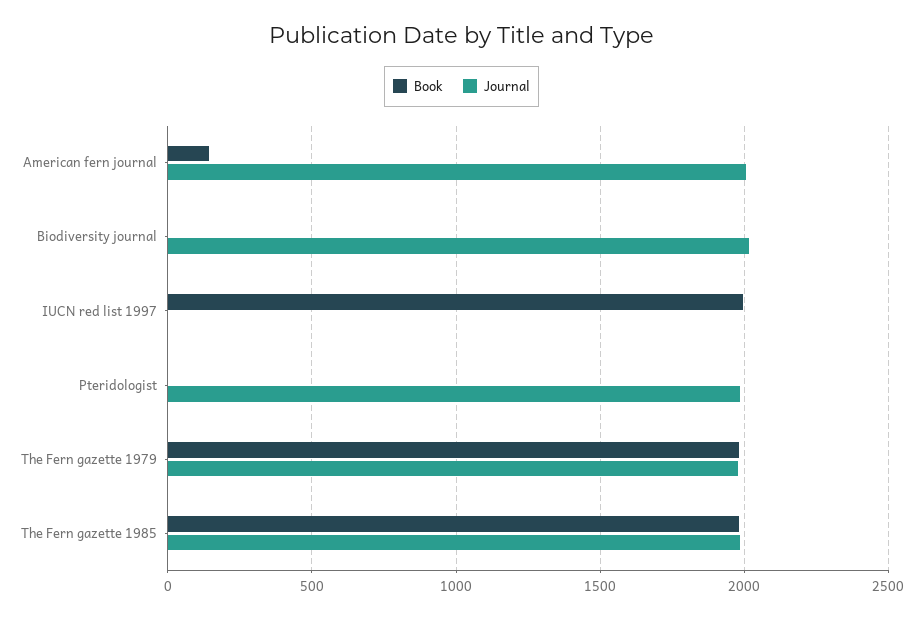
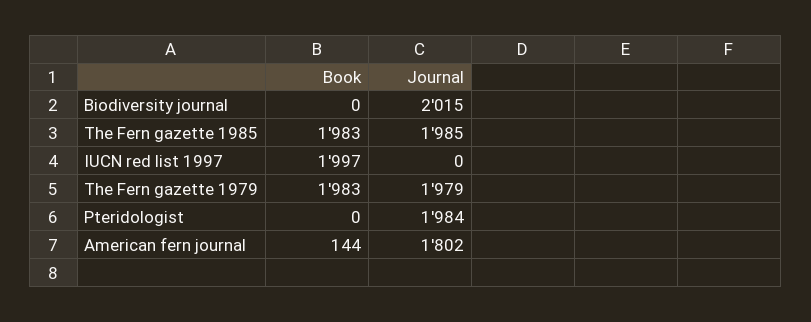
  {
    "Book": {
      "American fern journal": 144,
      "Biodiversity journal": 0,
      "IUCN red list 1997": 1997,
      "Pteridologist": 0,
      "The Fern gazette 1979": 1983,
      "The Fern gazette 1985": 1983
    },
    "Journal": {
-     "American fern journal": 2000,
+     "American fern journal": 1802,
      "Biodiversity journal": 2015,
      "IUCN red list 1997": 0,
      "Pteridologist": 1984,
      "The Fern gazette 1979": 1979,
      "The Fern gazette 1985": 1985
    }
  }

